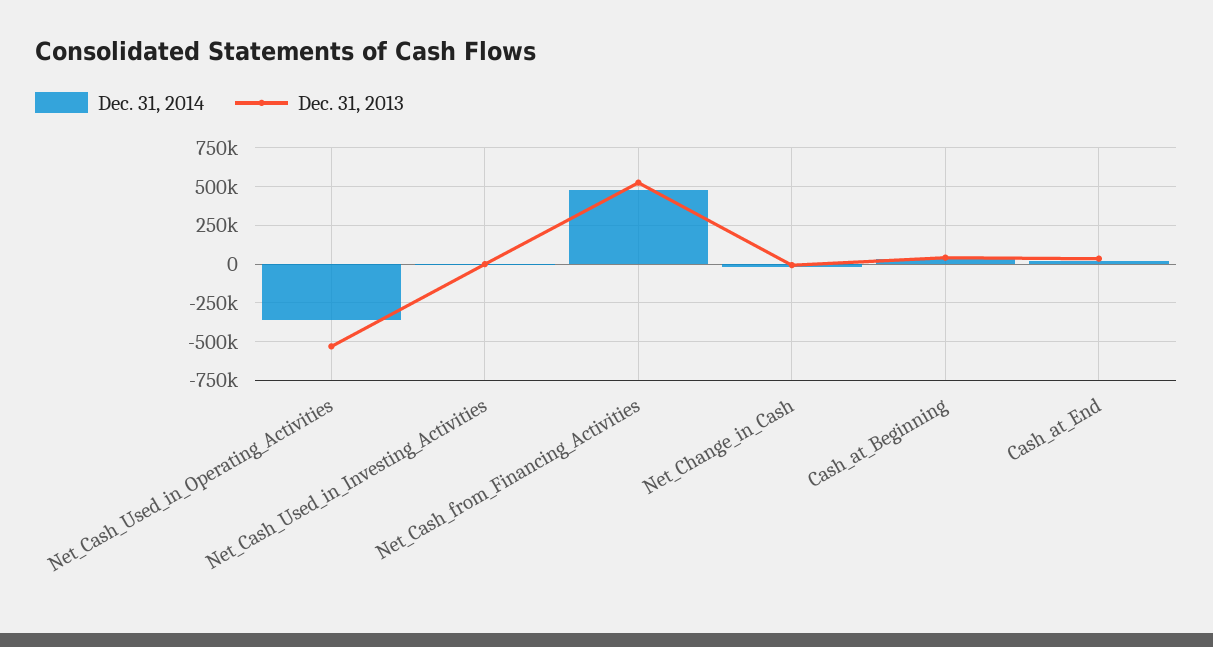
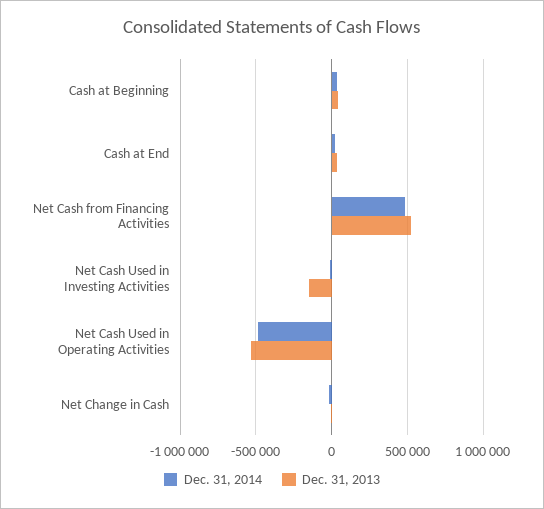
  {
    "Dec. 31, 2014": {
-     "Net_Cash_Used_in_Operating_Activities": -350000,
+     "Net_Cash_Used_in_Operating_Activities": -500000,
      "Net_Cash_Used_in_Investing_Activities": 0,
      "Net_Cash_from_Financing_Activities": 500000,
      "Net_Change_in_Cash": 0,
      "Cash_at_Beginning": 50000,
      "Cash_at_End": 0
    },
    "Dec. 31, 2013": {
      "Net_Cash_Used_in_Operating_Activities": -550000,
-     "Net_Cash_Used_in_Investing_Activities": 0,
+     "Net_Cash_Used_in_Investing_Activities": -150000,
      "Net_Cash_from_Financing_Activities": 550000,
      "Net_Change_in_Cash": 0,
      "Cash_at_Beginning": 50000,
      "Cash_at_End": 50000
    }
  }

